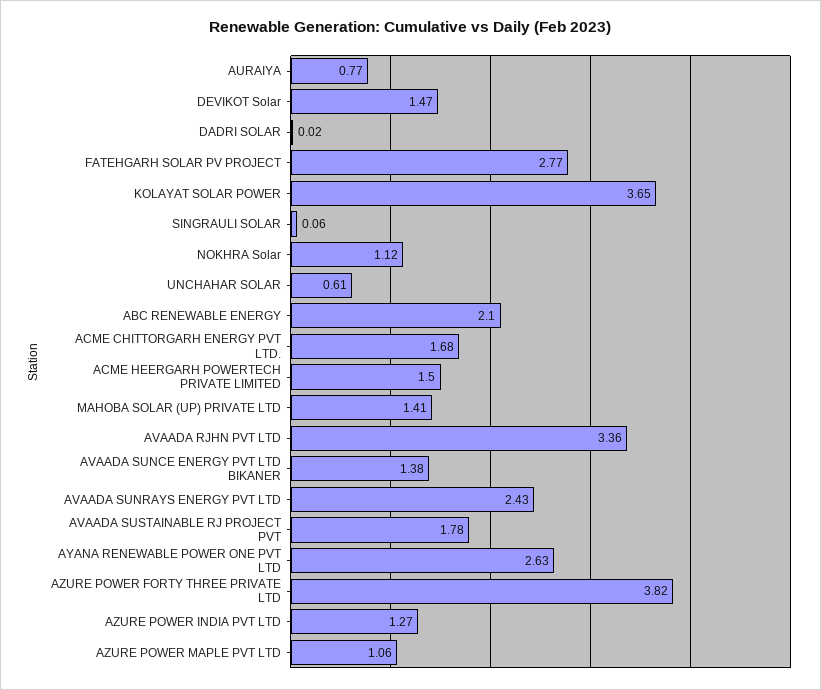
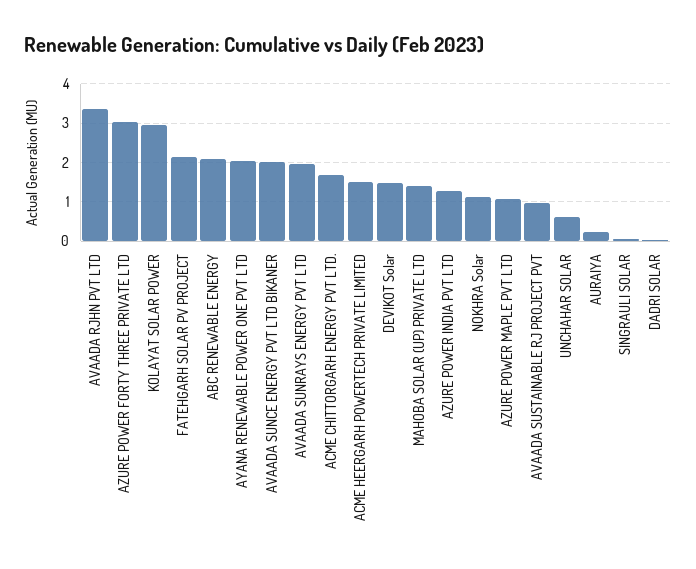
  {
-   "AURAIYA": 0.77,
+   "AURAIYA": 0.2,
    "DEVIKOT Solar": 1.47,
    "DADRI SOLAR": 0.02,
-   "FATEHGARH SOLAR PV PROJECT": 2.77,
+   "FATEHGARH SOLAR PV PROJECT": 2.2,
-   "KOLAYAT SOLAR POWER": 3.65,
+   "KOLAYAT SOLAR POWER": 3,
    "SINGRAULI SOLAR": 0.06,
    "NOKHRA Solar": 1.12,
    "UNCHAHAR SOLAR": 0.61,
    "ABC RENEWABLE ENERGY": 2.1,
    "ACME CHITTORGARH ENERGY PVT LTD.": 1.68,
    "ACME HEERGARH POWERTECH PRIVATE LIMITED": 1.5,
    "MAHOBA SOLAR (UP) PRIVATE LTD": 1.41,
    "AVAADA RJHN PVT LTD": 3.36,
-   "AVAADA SUNCE ENERGY PVT LTD BIKANER": 1.38,
+   "AVAADA SUNCE ENERGY PVT LTD BIKANER": 2,
-   "AVAADA SUNRAYS ENERGY PVT LTD": 2.43,
+   "AVAADA SUNRAYS ENERGY PVT LTD": 2,
-   "AVAADA SUSTAINABLE RJ PROJECT PVT": 1.78,
+   "AVAADA SUSTAINABLE RJ PROJECT PVT": 1,
-   "AYANA RENEWABLE POWER ONE PVT LTD": 2.63,
+   "AYANA RENEWABLE POWER ONE PVT LTD": 2,
-   "AZURE POWER FORTY THREE PRIVATE LTD": 3.82,
+   "AZURE POWER FORTY THREE PRIVATE LTD": 3,
    "AZURE POWER INDIA PVT LTD": 1.27,
    "AZURE POWER MAPLE PVT LTD": 1.06
  }

